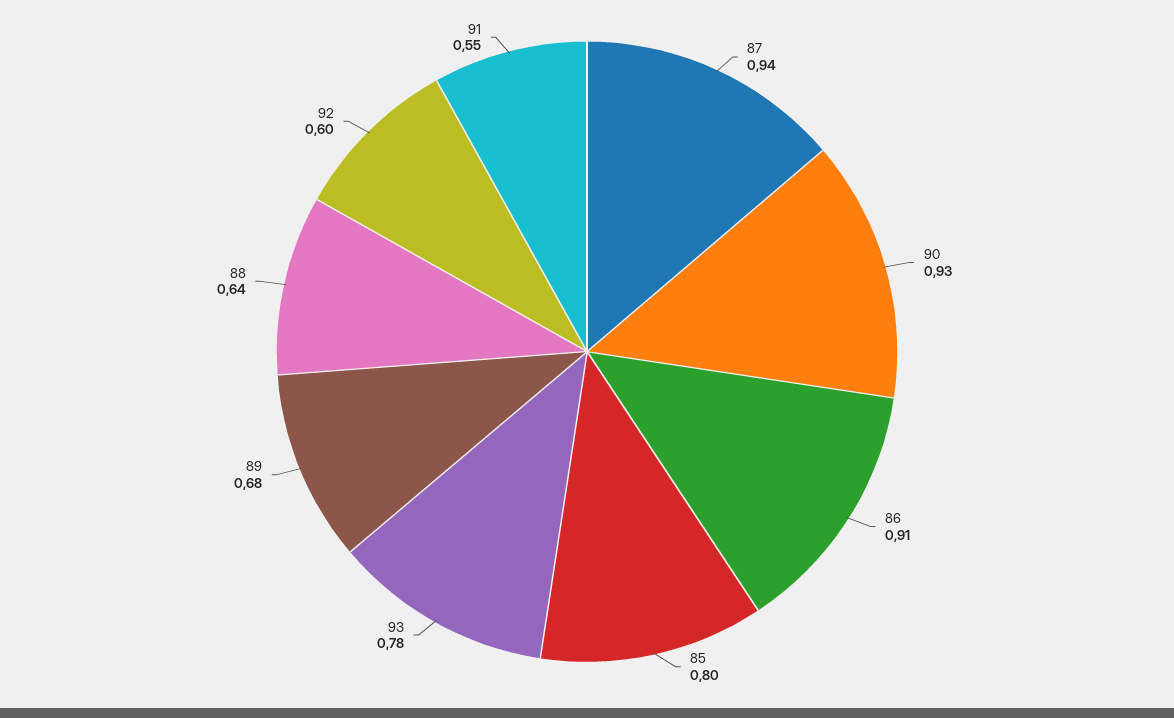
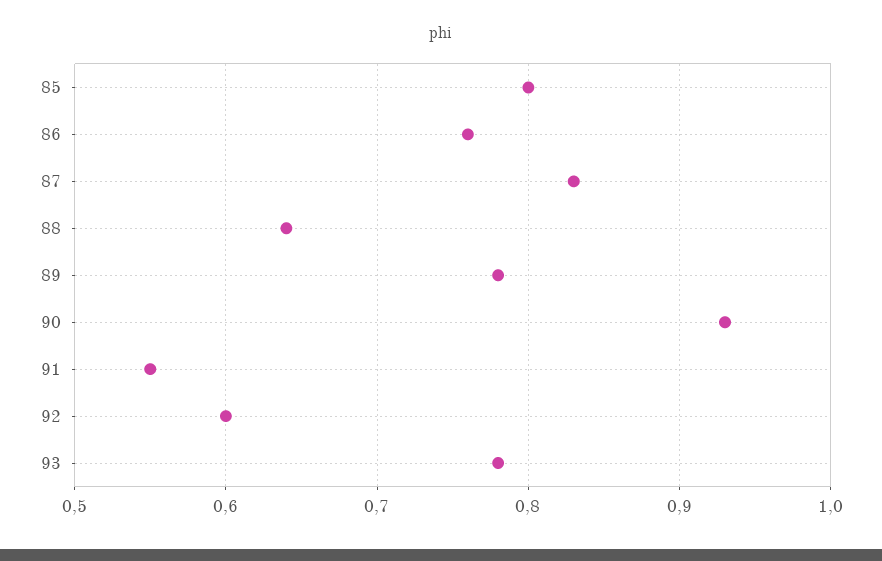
  {
-   "87": 0.94,
+   "87": 0.83,
    "90": 0.93,
-   "86": 0.91,
+   "86": 0.76,
    "85": 0.8,
    "93": 0.78,
-   "89": 0.68,
+   "89": 0.78,
    "88": 0.64,
    "92": 0.6,
    "91": 0.55
  }

